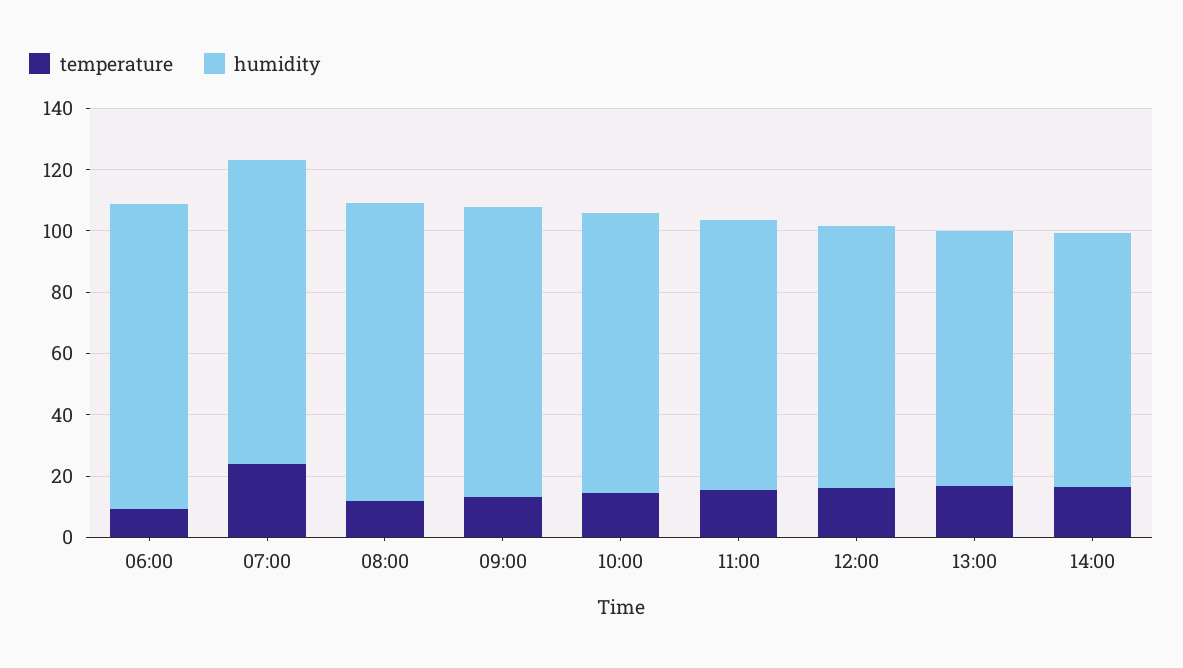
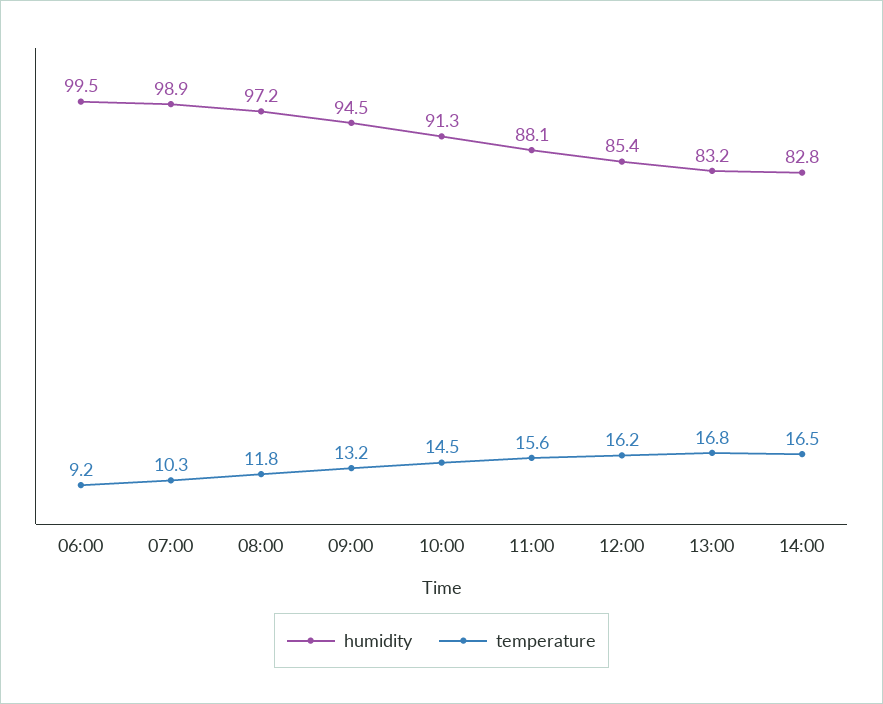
  {
    "temperature": {
      "06:00": 9.2,
-     "07:00": 25,
+     "07:00": 10.3,
      "08:00": 11.8,
      "09:00": 13.2,
      "10:00": 14.5,
      "11:00": 15.6,
      "12:00": 16.2,
      "13:00": 16.8,
      "14:00": 16.5
    },
    "humidity": {
      "06:00": 99.5,
      "07:00": 98.9,
      "08:00": 97.2,
      "09:00": 94.5,
      "10:00": 91.3,
      "11:00": 88.1,
      "12:00": 85.4,
      "13:00": 83.2,
      "14:00": 82.8
    }
  }

